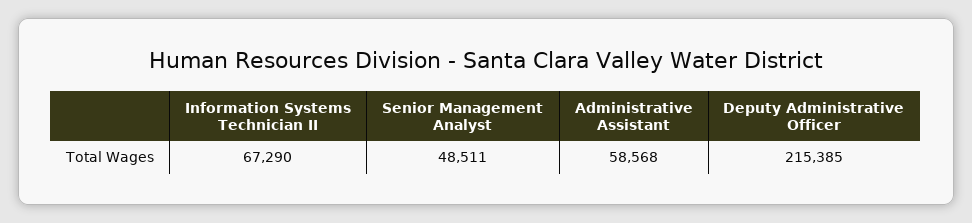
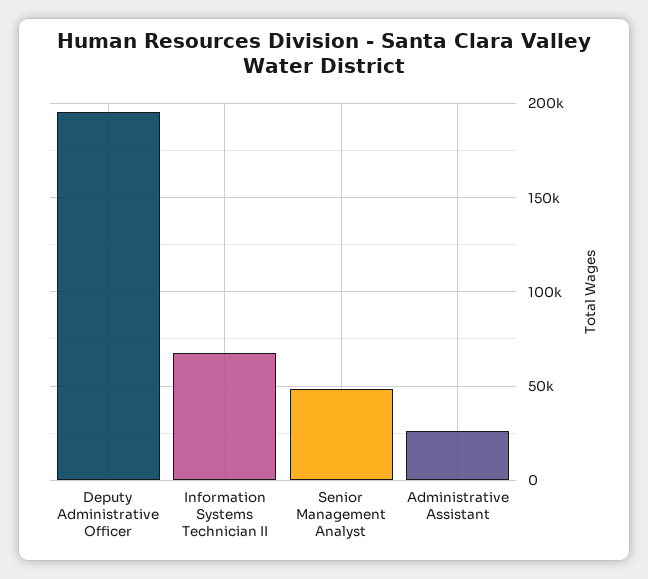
  {
    "Information Systems Technician II": 67290,
    "Senior Management Analyst": 48511,
-   "Administrative Assistant": 58568,
+   "Administrative Assistant": 25000,
-   "Deputy Administrative Officer": 215385
+   "Deputy Administrative Officer": 195000
  }

